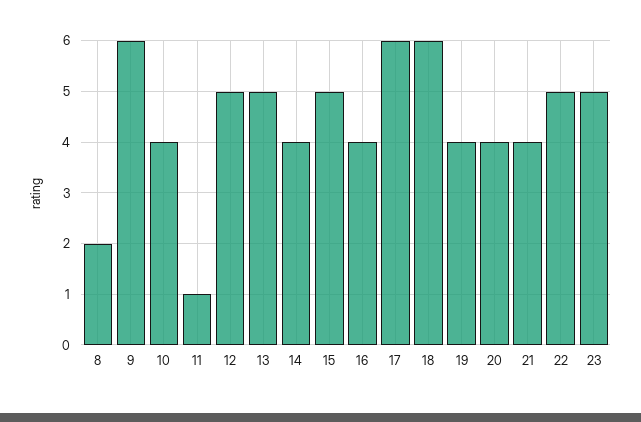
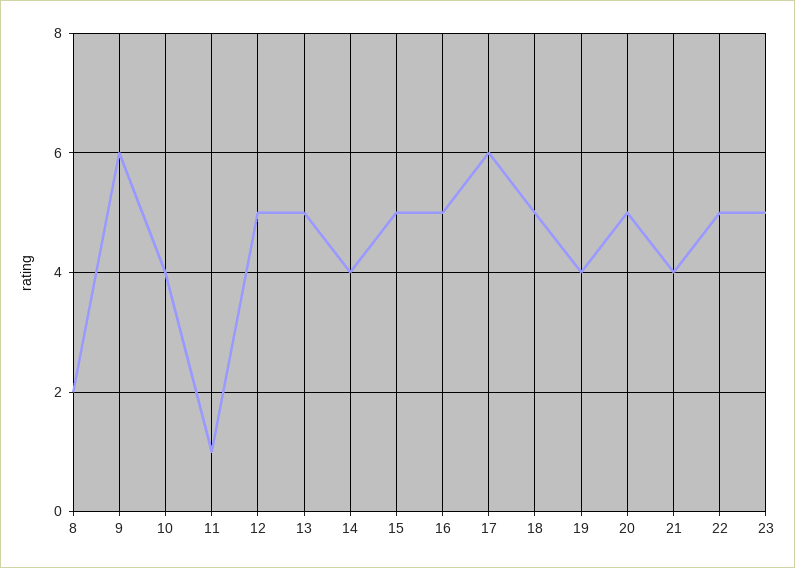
  {
    "8": 2,
    "9": 6,
    "10": 4,
    "11": 1,
    "12": 5,
    "13": 5,
    "14": 4,
    "15": 5,
-   "16": 4,
+   "16": 5,
    "17": 6,
-   "18": 6,
+   "18": 5,
    "19": 4,
-   "20": 4,
+   "20": 5,
    "21": 4,
    "22": 5,
    "23": 5
  }

